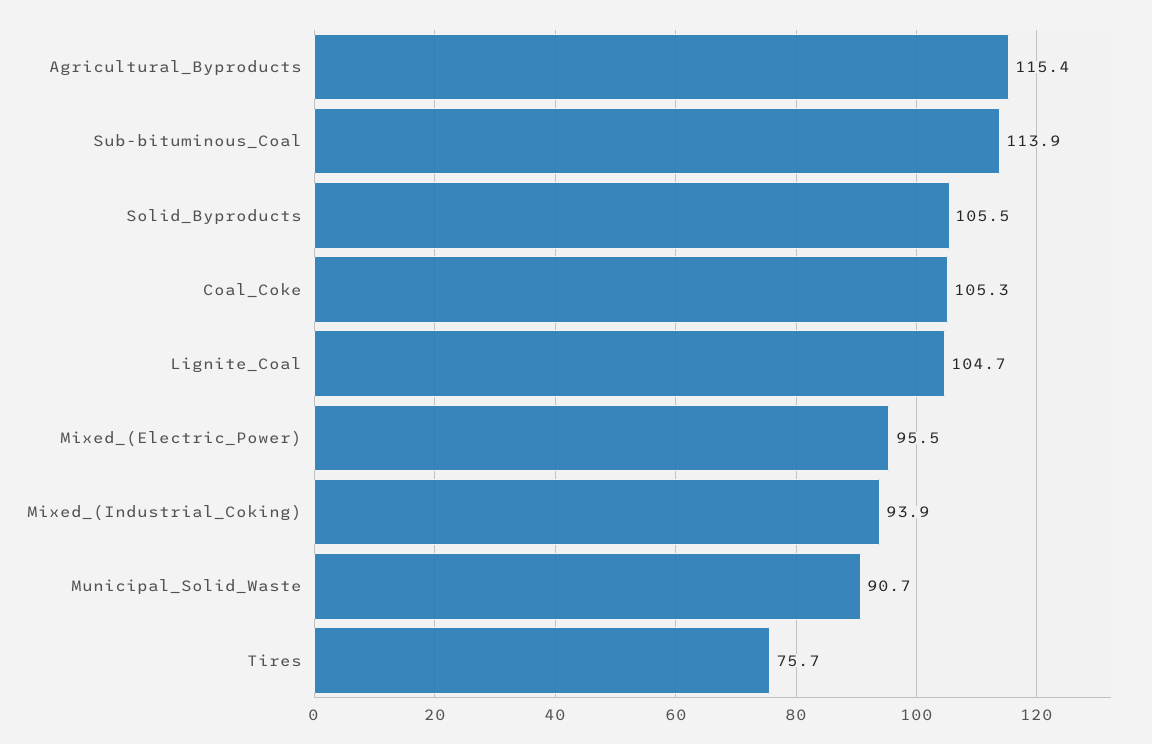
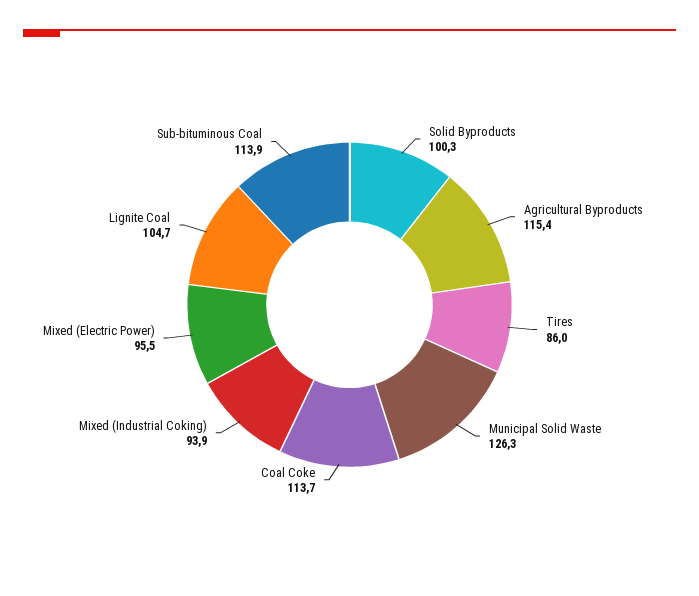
  {
    "Agricultural_Byproducts": 115.4,
    "Sub-bituminous_Coal": 113.9,
-   "Solid_Byproducts": 105.5,
+   "Solid_Byproducts": 100.3,
-   "Coal_Coke": 105.3,
+   "Coal_Coke": 113.7,
    "Lignite_Coal": 104.7,
    "Mixed_(Electric_Power)": 95.5,
    "Mixed_(Industrial_Coking)": 93.9,
-   "Municipal_Solid_Waste": 90.7,
+   "Municipal_Solid_Waste": 126.3,
-   "Tires": 75.7
+   "Tires": 86
  }

